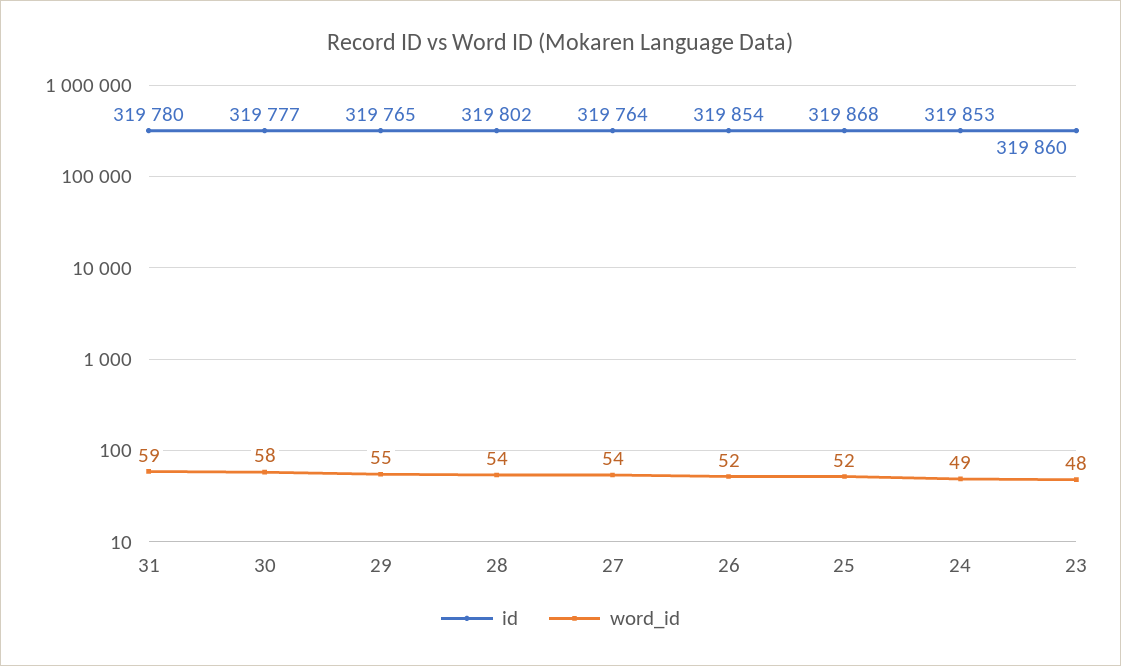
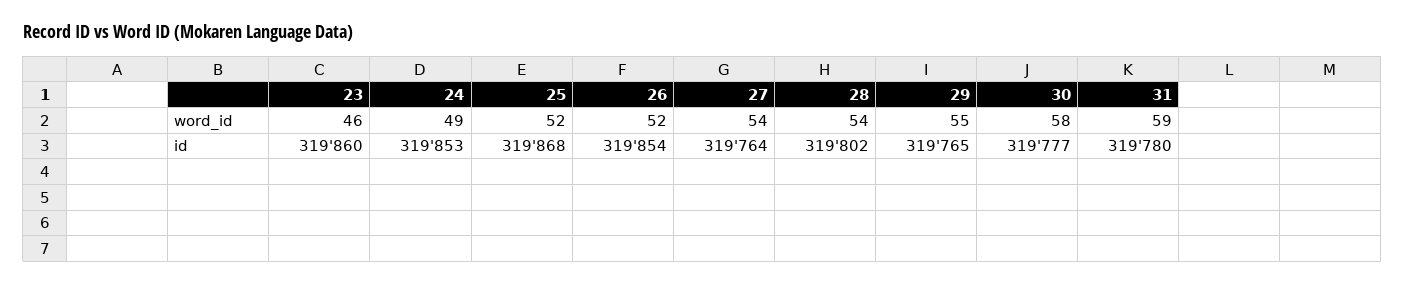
  {
    "id": {
      "31": 319780,
      "30": 319777,
      "29": 319765,
      "28": 319802,
      "27": 319764,
      "26": 319854,
      "25": 319868,
      "24": 319853,
      "23": 319860
    },
    "word_id": {
      "31": 59,
      "30": 58,
      "29": 55,
      "28": 54,
      "27": 54,
      "26": 52,
      "25": 52,
      "24": 49,
-     "23": 48
+     "23": 46
    }
  }

